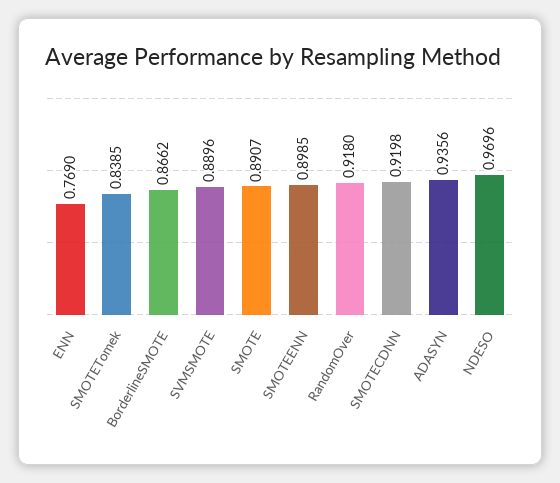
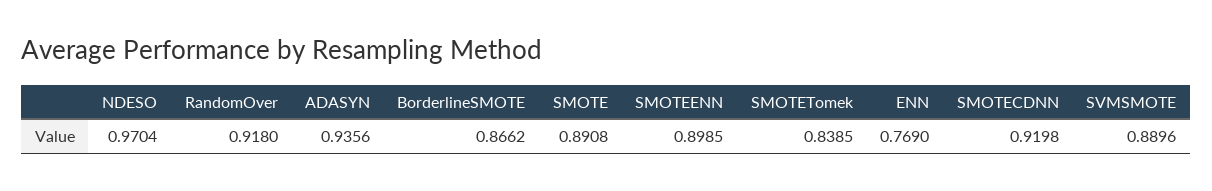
  {
    "ENN": 0.769,
    "SMOTETomek": 0.8385,
    "BorderlineSMOTE": 0.8662,
    "SVMSMOTE": 0.8896,
-   "SMOTE": 0.8907,
+   "SMOTE": 0.8908,
    "SMOTEENN": 0.8985,
    "RandomOver": 0.918,
    "SMOTECDNN": 0.9198,
    "ADASYN": 0.9356,
-   "NDESO": 0.9696
+   "NDESO": 0.9704
  }

